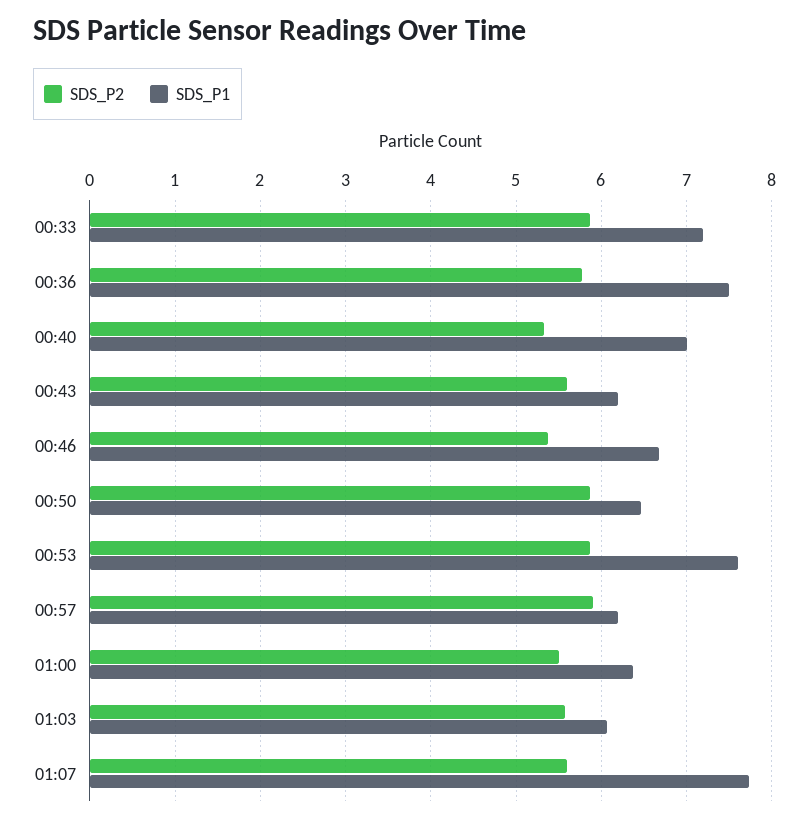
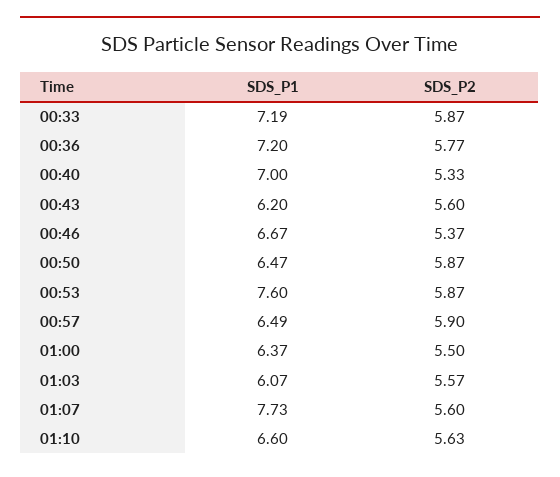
  {
    "SDS_P2": {
      "00:33": 5.87,
      "00:36": 5.77,
      "00:40": 5.33,
      "00:43": 5.6,
      "00:46": 5.37,
      "00:50": 5.87,
      "00:53": 5.87,
      "00:57": 5.9,
      "01:00": 5.5,
      "01:03": 5.57,
-     "01:07": 5.6
+     "01:07": 5.6,
+     "01:10": 5.63
    },
    "SDS_P1": {
      "00:33": 7.19,
-     "00:36": 7.5,
+     "00:36": 7.2,
      "00:40": 7,
      "00:43": 6.2,
      "00:46": 6.67,
      "00:50": 6.47,
      "00:53": 7.6,
-     "00:57": 6.2,
+     "00:57": 6.49,
      "01:00": 6.37,
      "01:03": 6.07,
-     "01:07": 7.73
+     "01:07": 7.73,
+     "01:10": 6.6
    }
  }

